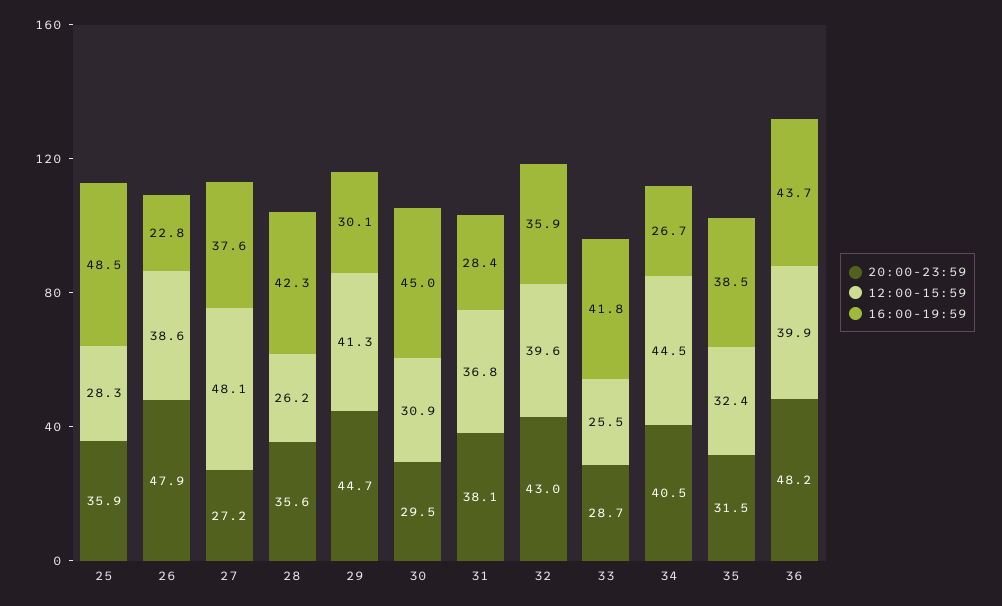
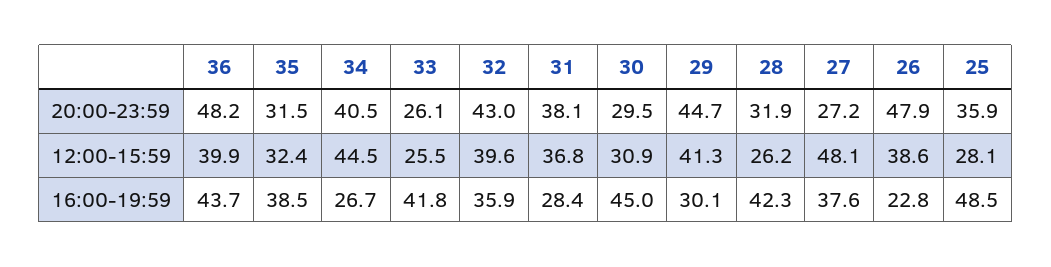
  {
    "20:00-23:59": {
      "25": 35.9,
      "26": 47.9,
      "27": 27.2,
-     "28": 35.6,
+     "28": 31.9,
      "29": 44.7,
      "30": 29.5,
      "31": 38.1,
      "32": 43,
-     "33": 28.7,
+     "33": 26.1,
      "34": 40.5,
      "35": 31.5,
      "36": 48.2
    },
    "12:00-15:59": {
-     "25": 28.3,
+     "25": 28.1,
      "26": 38.6,
      "27": 48.1,
      "28": 26.2,
      "29": 41.3,
      "30": 30.9,
      "31": 36.8,
      "32": 39.6,
      "33": 25.5,
      "34": 44.5,
      "35": 32.4,
      "36": 39.9
    },
    "16:00-19:59": {
      "25": 48.5,
      "26": 22.8,
      "27": 37.6,
      "28": 42.3,
      "29": 30.1,
      "30": 45,
      "31": 28.4,
      "32": 35.9,
      "33": 41.8,
      "34": 26.7,
      "35": 38.5,
      "36": 43.7
    }
  }

